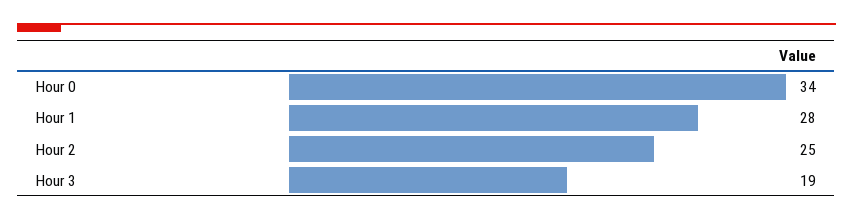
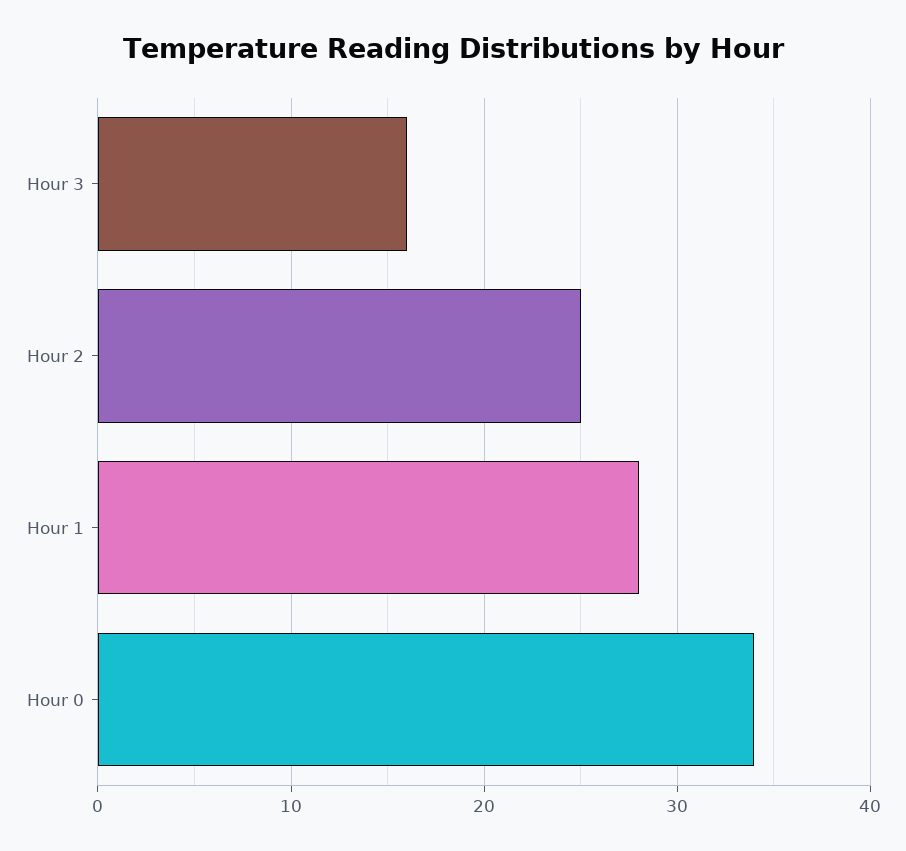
  {
    "Hour 0": 34,
    "Hour 1": 28,
    "Hour 2": 25,
-   "Hour 3": 19
+   "Hour 3": 16
  }

